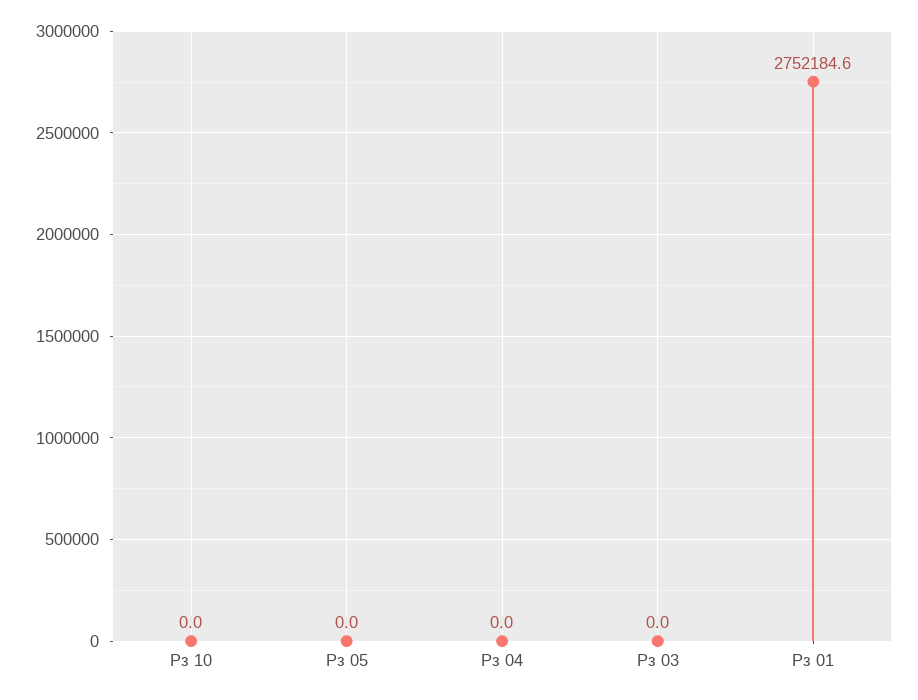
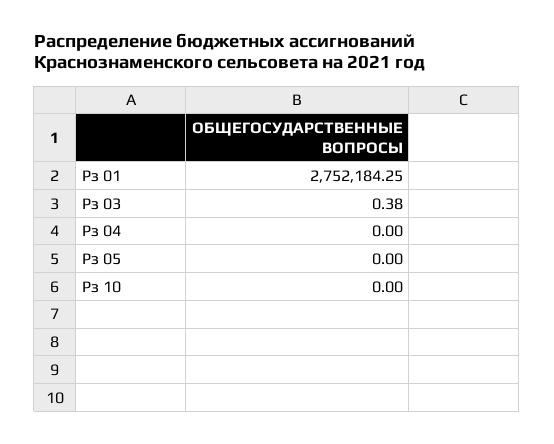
  {
    "Рз 10": 0,
    "Рз 05": 0,
    "Рз 04": 0,
-   "Рз 03": 0,
+   "Рз 03": 0.38,
-   "Рз 01": 2752184.6
+   "Рз 01": 2752184.25
  }

